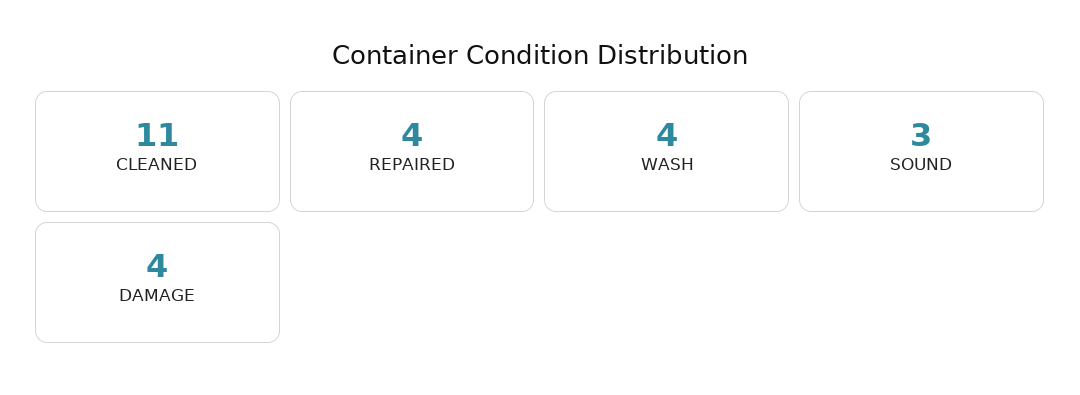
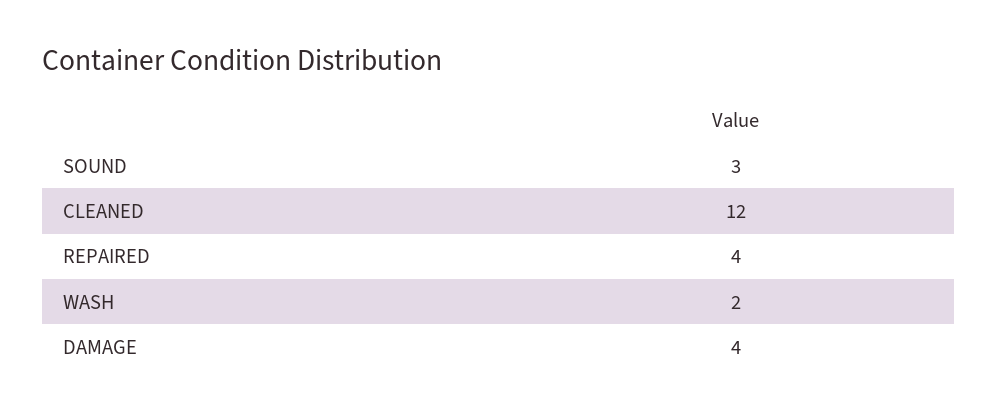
  {
-   "CLEANED": 11,
+   "CLEANED": 12,
    "REPAIRED": 4,
-   "WASH": 4,
+   "WASH": 2,
    "SOUND": 3,
    "DAMAGE": 4
  }

